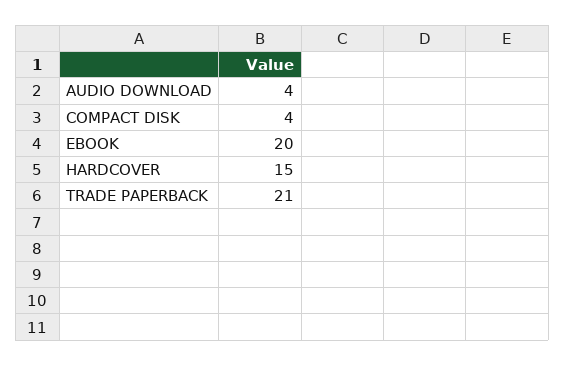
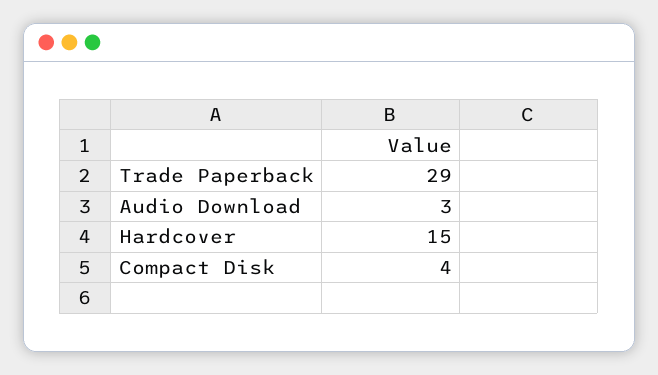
  {
-   "AUDIO DOWNLOAD": 4,
+   "AUDIO DOWNLOAD": 3,
    "COMPACT DISK": 4,
-   "EBOOK": 20,
    "HARDCOVER": 15,
-   "TRADE PAPERBACK": 21
+   "TRADE PAPERBACK": 29
  }

